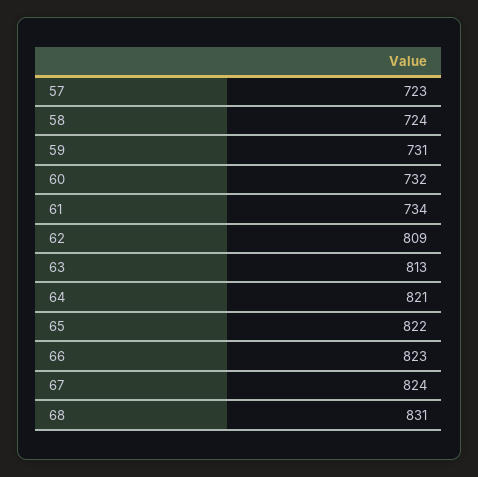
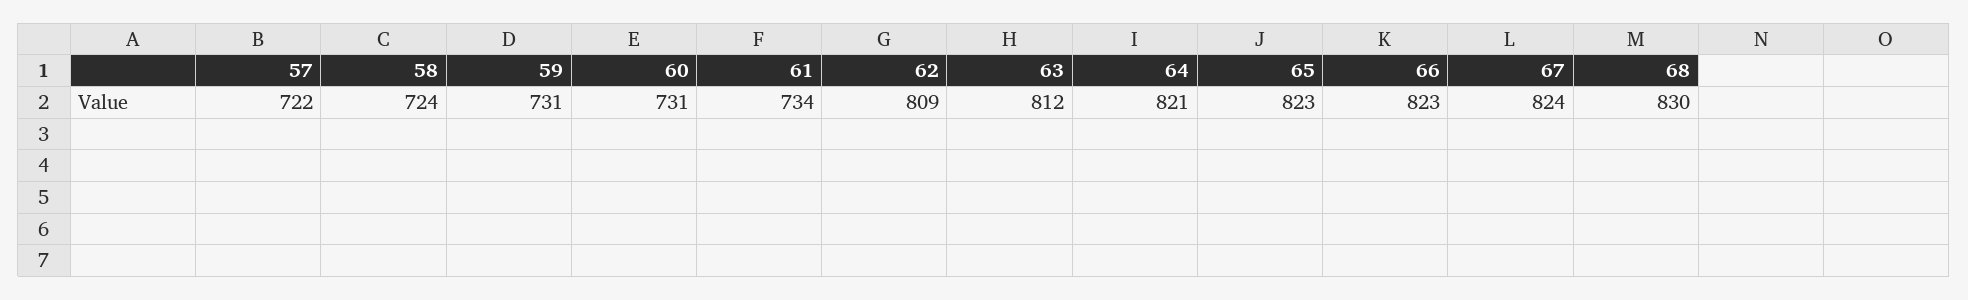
  {
-   "57": 723,
+   "57": 722,
    "58": 724,
    "59": 731,
-   "60": 732,
+   "60": 731,
    "61": 734,
    "62": 809,
-   "63": 813,
+   "63": 812,
    "64": 821,
-   "65": 822,
+   "65": 823,
    "66": 823,
    "67": 824,
-   "68": 831
+   "68": 830
  }

